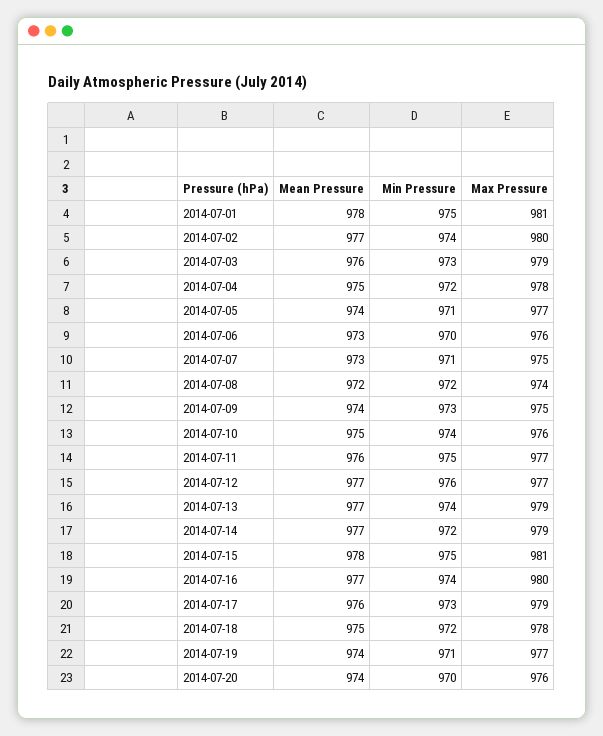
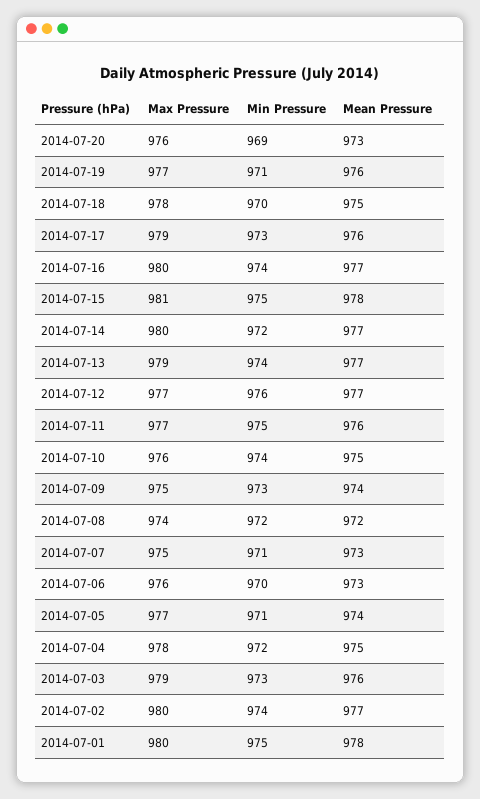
  {
    "Mean Pressure": {
      "2014-07-01": 978,
      "2014-07-02": 977,
      "2014-07-03": 976,
      "2014-07-04": 975,
      "2014-07-05": 974,
      "2014-07-06": 973,
      "2014-07-07": 973,
      "2014-07-08": 972,
      "2014-07-09": 974,
      "2014-07-10": 975,
      "2014-07-11": 976,
      "2014-07-12": 977,
      "2014-07-13": 977,
      "2014-07-14": 977,
      "2014-07-15": 978,
      "2014-07-16": 977,
      "2014-07-17": 976,
      "2014-07-18": 975,
-     "2014-07-19": 974,
+     "2014-07-19": 976,
-     "2014-07-20": 974
+     "2014-07-20": 973
    },
    "Min Pressure": {
      "2014-07-01": 975,
      "2014-07-02": 974,
      "2014-07-03": 973,
      "2014-07-04": 972,
      "2014-07-05": 971,
      "2014-07-06": 970,
      "2014-07-07": 971,
      "2014-07-08": 972,
      "2014-07-09": 973,
      "2014-07-10": 974,
      "2014-07-11": 975,
      "2014-07-12": 976,
      "2014-07-13": 974,
      "2014-07-14": 972,
      "2014-07-15": 975,
      "2014-07-16": 974,
      "2014-07-17": 973,
-     "2014-07-18": 972,
+     "2014-07-18": 970,
      "2014-07-19": 971,
-     "2014-07-20": 970
+     "2014-07-20": 969
    },
    "Max Pressure": {
-     "2014-07-01": 981,
+     "2014-07-01": 980,
      "2014-07-02": 980,
      "2014-07-03": 979,
      "2014-07-04": 978,
      "2014-07-05": 977,
      "2014-07-06": 976,
      "2014-07-07": 975,
      "2014-07-08": 974,
      "2014-07-09": 975,
      "2014-07-10": 976,
      "2014-07-11": 977,
      "2014-07-12": 977,
      "2014-07-13": 979,
-     "2014-07-14": 979,
+     "2014-07-14": 980,
      "2014-07-15": 981,
      "2014-07-16": 980,
      "2014-07-17": 979,
      "2014-07-18": 978,
      "2014-07-19": 977,
      "2014-07-20": 976
    }
  }

